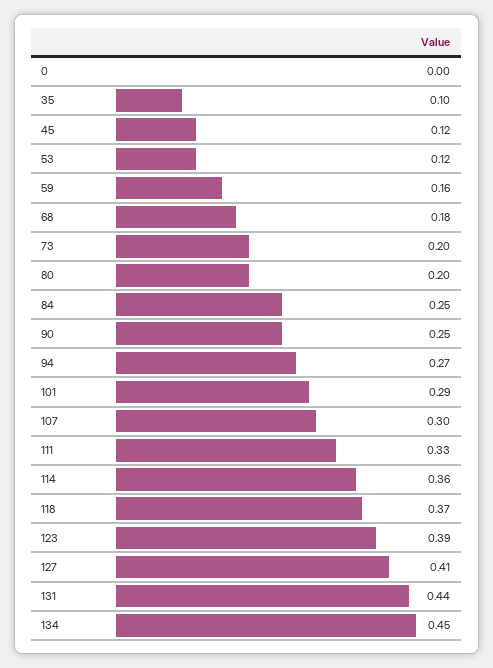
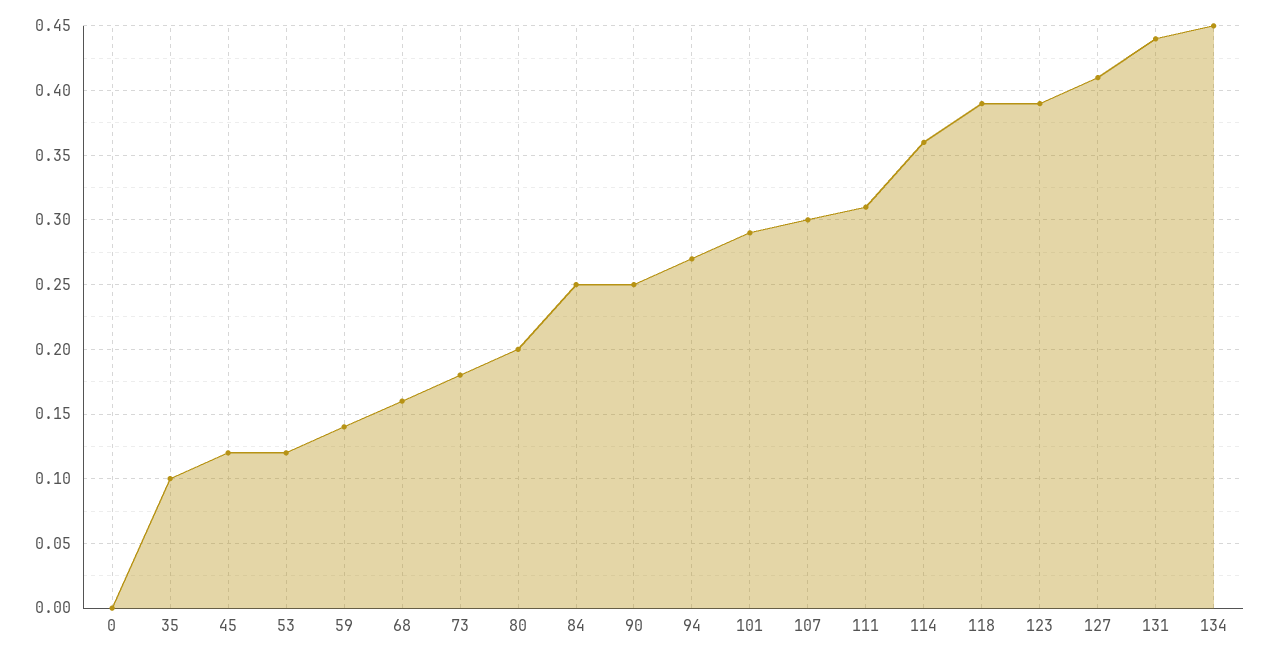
  {
    "0": 0,
    "35": 0.1,
    "45": 0.12,
    "53": 0.12,
-   "59": 0.16,
+   "59": 0.14,
-   "68": 0.18,
+   "68": 0.16,
-   "73": 0.2,
+   "73": 0.18,
    "80": 0.2,
    "84": 0.25,
    "90": 0.25,
    "94": 0.27,
    "101": 0.29,
    "107": 0.3,
-   "111": 0.33,
+   "111": 0.31,
    "114": 0.36,
-   "118": 0.37,
+   "118": 0.39,
    "123": 0.39,
    "127": 0.41,
    "131": 0.44,
    "134": 0.45
  }

